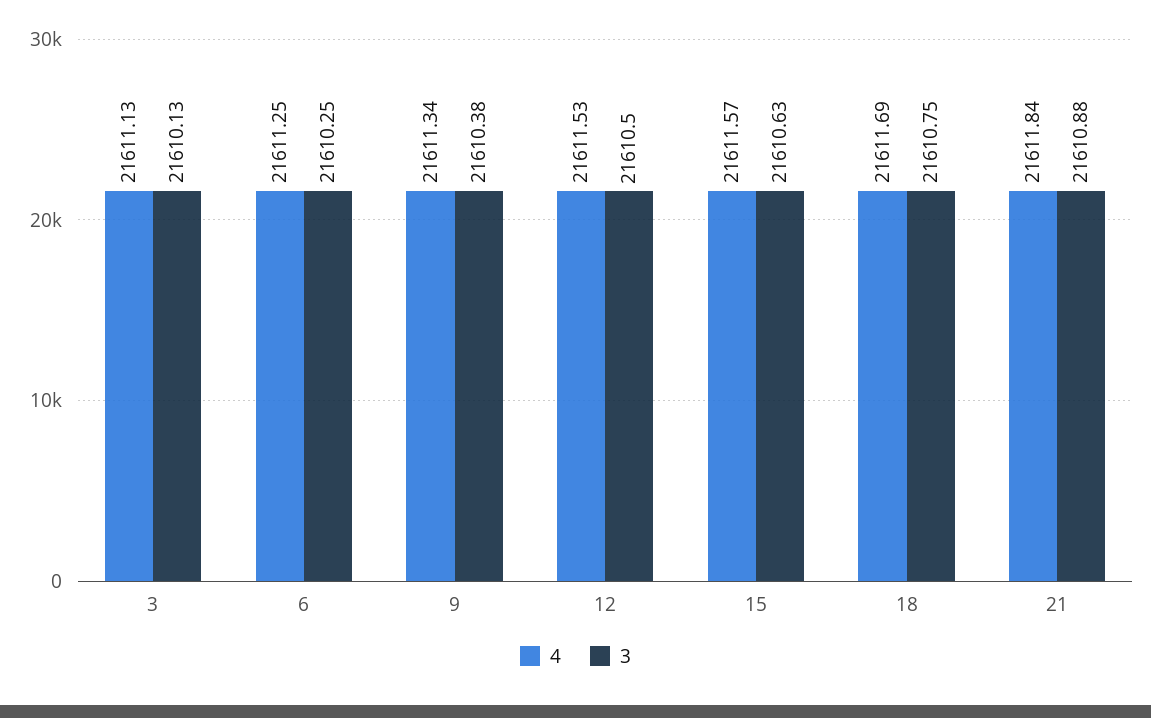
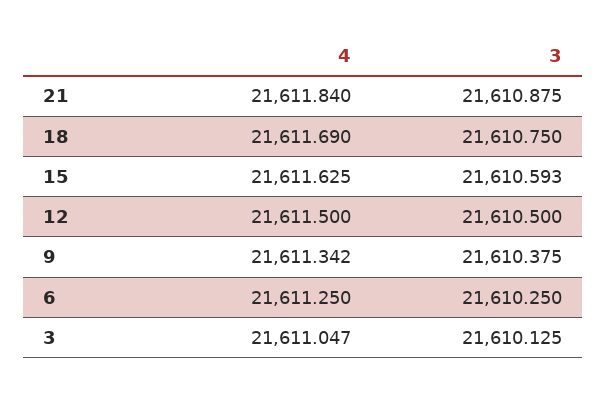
  {
    "4": {
-     "3": 21611.13,
+     "3": 21611.047,
      "6": 21611.25,
      "9": 21611.342,
-     "12": 21611.53,
+     "12": 21611.5,
-     "15": 21611.57,
+     "15": 21611.625,
      "18": 21611.69,
      "21": 21611.84
    },
    "3": {
      "3": 21610.125,
      "6": 21610.25,
      "9": 21610.375,
      "12": 21610.5,
-     "15": 21610.63,
+     "15": 21610.593,
      "18": 21610.75,
      "21": 21610.875
    }
  }

